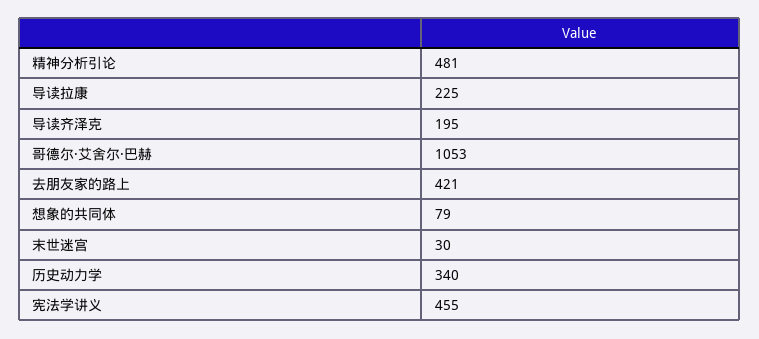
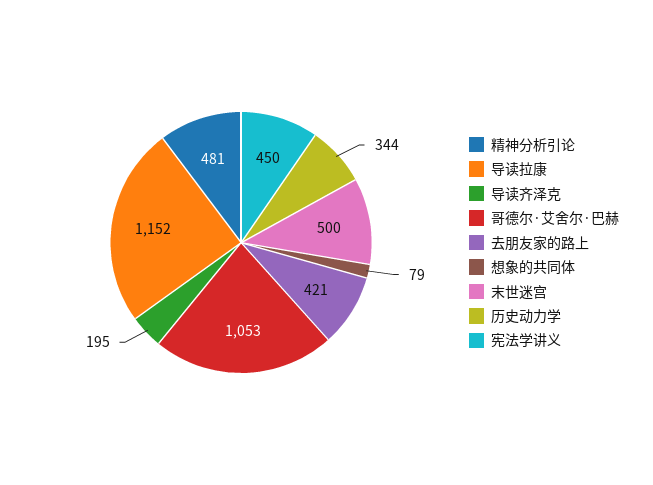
  {
    "精神分析引论": 481,
-   "导读拉康": 225,
+   "导读拉康": 1152,
    "导读齐泽克": 195,
    "哥德尔·艾舍尔·巴赫": 1053,
    "去朋友家的路上": 421,
    "想象的共同体": 79,
-   "末世迷宫": 30,
+   "末世迷宫": 500,
-   "历史动力学": 340,
+   "历史动力学": 344,
-   "宪法学讲义": 455
+   "宪法学讲义": 450
  }

